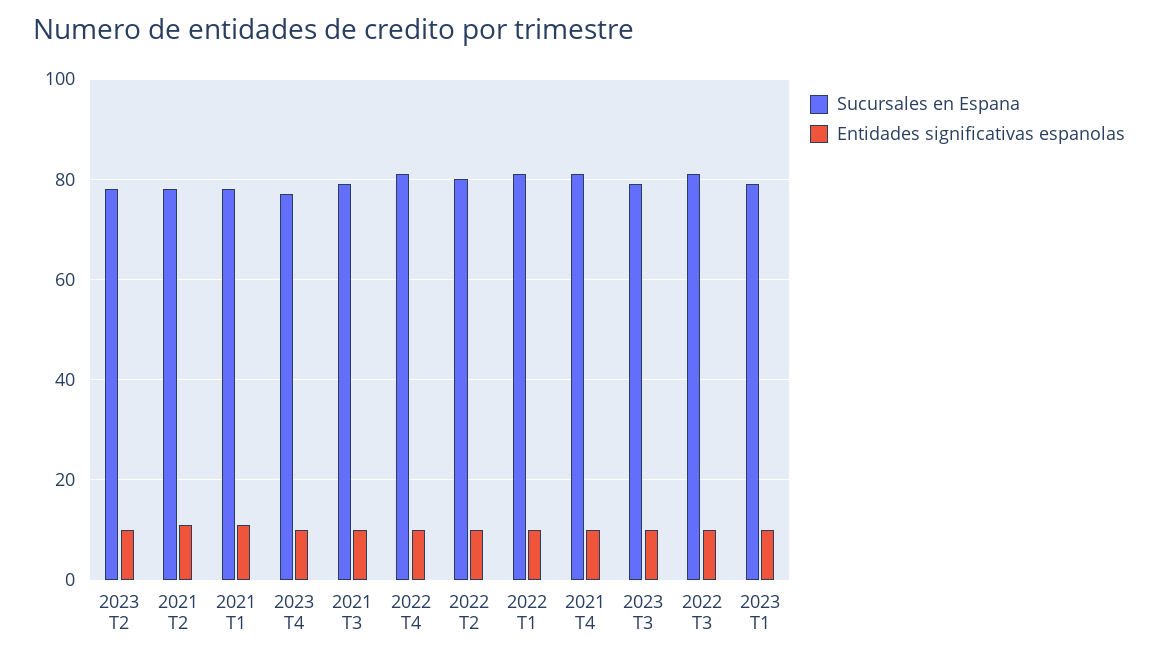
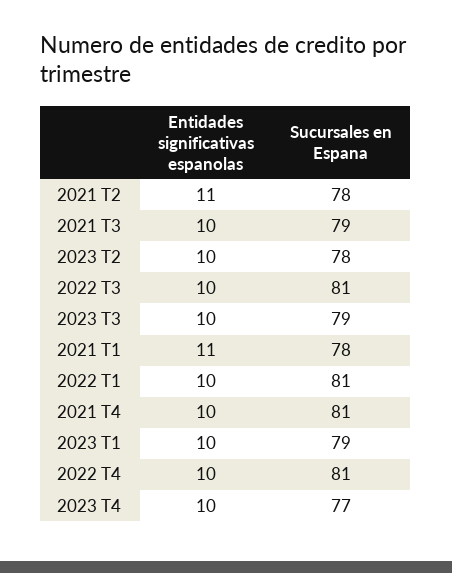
  {
    "Sucursales en Espana": {
      "2023 T2": 78,
      "2021 T2": 78,
      "2021 T1": 78,
      "2023 T4": 77,
      "2021 T3": 79,
      "2022 T4": 81,
-     "2022 T2": 80,
      "2022 T1": 81,
      "2021 T4": 81,
      "2023 T3": 79,
      "2022 T3": 81,
      "2023 T1": 79
    },
    "Entidades significativas espanolas": {
      "2023 T2": 10,
      "2021 T2": 11,
      "2021 T1": 11,
      "2023 T4": 10,
      "2021 T3": 10,
      "2022 T4": 10,
-     "2022 T2": 10,
      "2022 T1": 10,
      "2021 T4": 10,
      "2023 T3": 10,
      "2022 T3": 10,
      "2023 T1": 10
    }
  }

